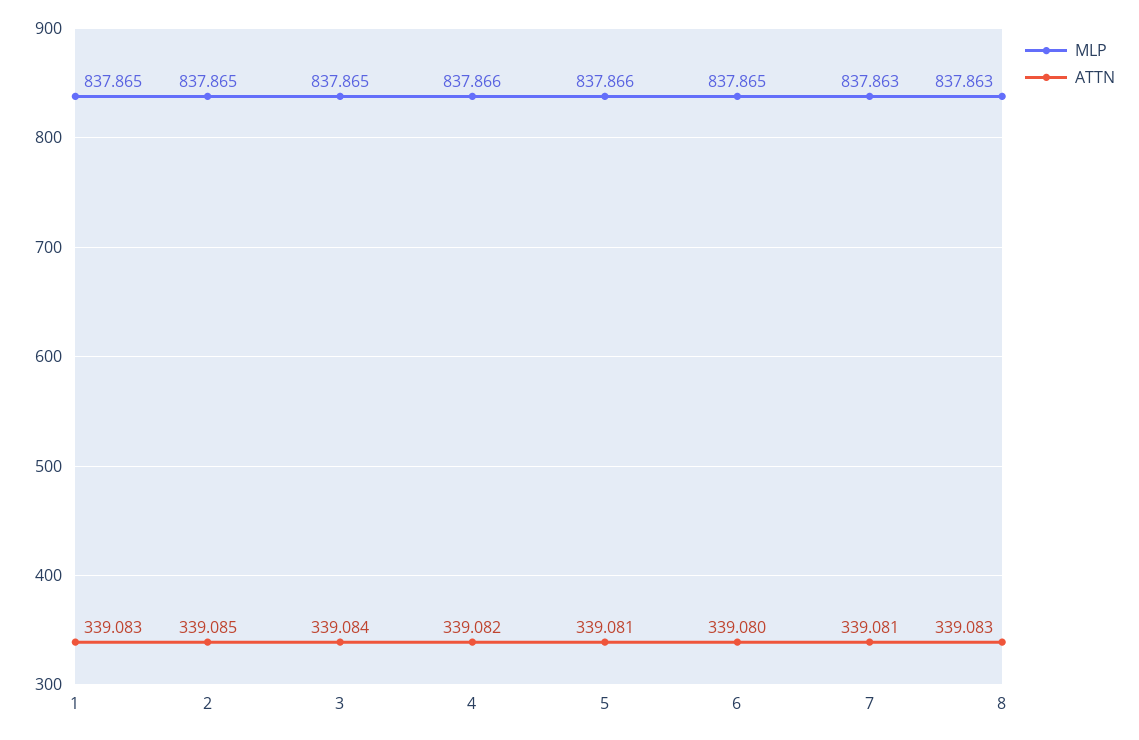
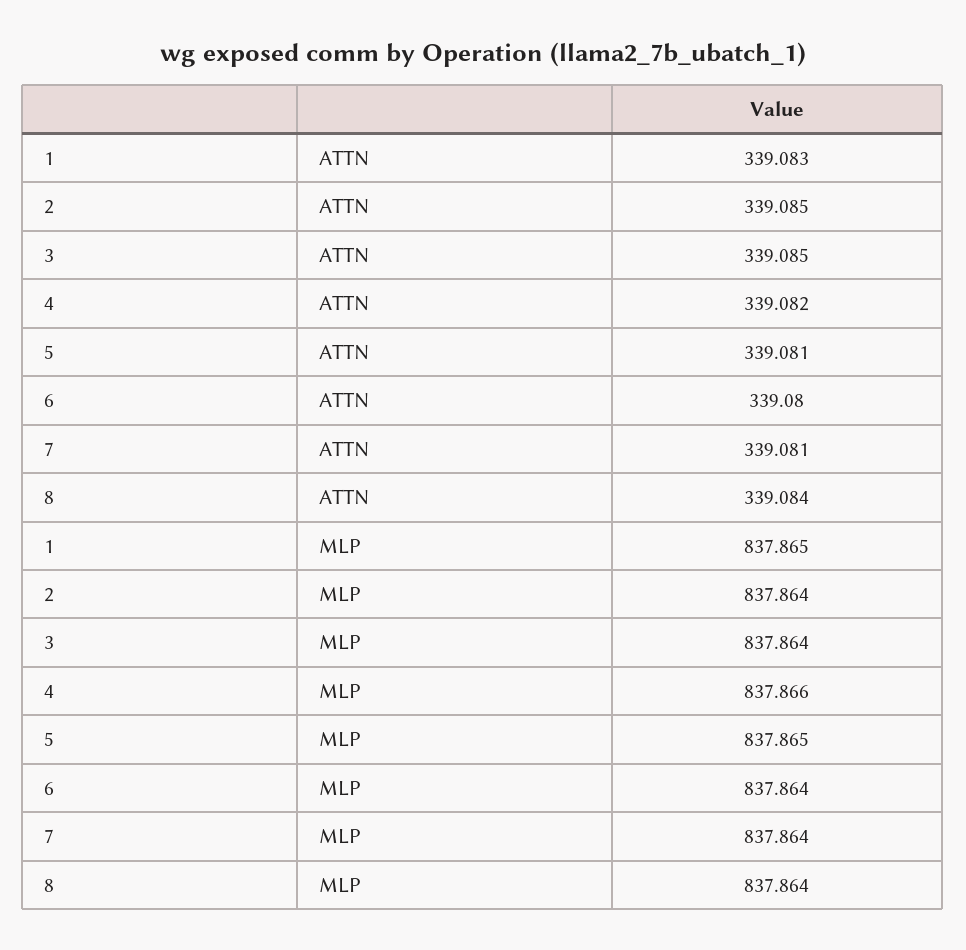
  {
    "MLP": {
      "1": 837.865,
-     "2": 837.865,
+     "2": 837.864,
-     "3": 837.865,
+     "3": 837.864,
      "4": 837.866,
-     "5": 837.866,
+     "5": 837.865,
-     "6": 837.865,
+     "6": 837.864,
-     "7": 837.863,
+     "7": 837.864,
-     "8": 837.863
+     "8": 837.864
    },
    "ATTN": {
      "1": 339.083,
      "2": 339.085,
-     "3": 339.084,
+     "3": 339.085,
      "4": 339.082,
      "5": 339.081,
      "6": 339.08,
      "7": 339.081,
-     "8": 339.083
+     "8": 339.084
    }
  }

